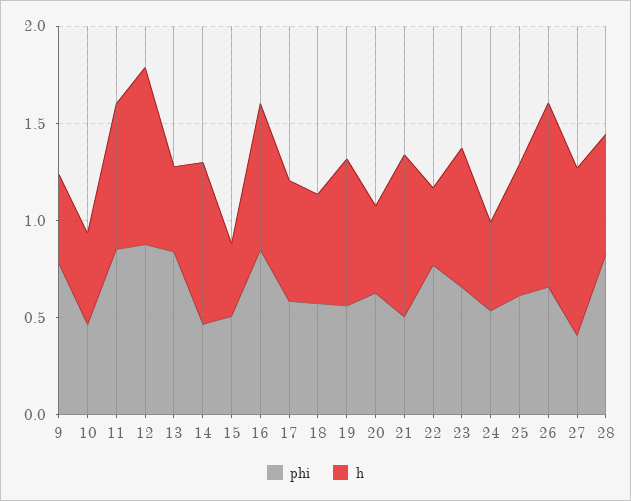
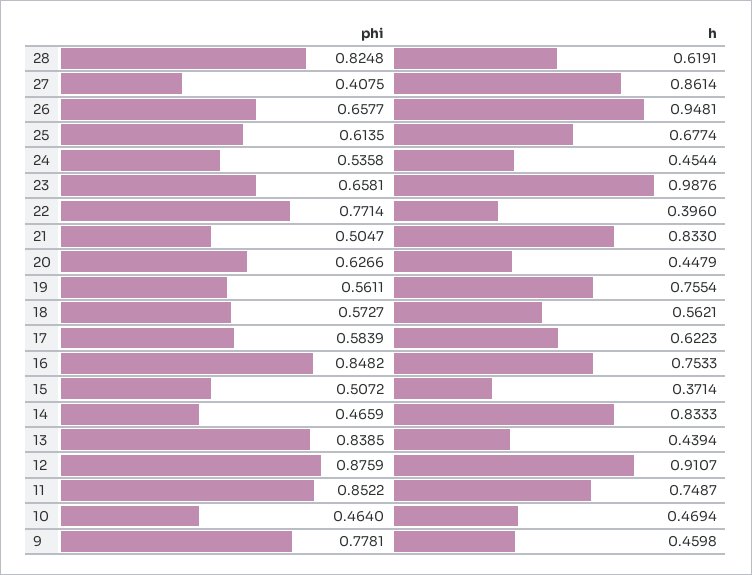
  {
    "phi": {
      "9": 0.7781,
      "10": 0.464,
      "11": 0.8522,
      "12": 0.8759,
      "13": 0.8385,
      "14": 0.4659,
      "15": 0.5072,
      "16": 0.8482,
      "17": 0.5839,
      "18": 0.5727,
      "19": 0.5611,
      "20": 0.6266,
      "21": 0.5047,
      "22": 0.7714,
      "23": 0.6581,
      "24": 0.5358,
      "25": 0.6135,
      "26": 0.6577,
      "27": 0.4075,
      "28": 0.8248
    },
    "h": {
      "9": 0.4598,
      "10": 0.4694,
      "11": 0.7487,
      "12": 0.9107,
      "13": 0.4394,
      "14": 0.8333,
      "15": 0.3714,
      "16": 0.7533,
      "17": 0.6223,
      "18": 0.5621,
      "19": 0.7554,
      "20": 0.4479,
      "21": 0.833,
      "22": 0.396,
-     "23": 0.7,
+     "23": 0.9876,
      "24": 0.4544,
      "25": 0.6774,
      "26": 0.9481,
      "27": 0.8614,
      "28": 0.6191
    }
  }

